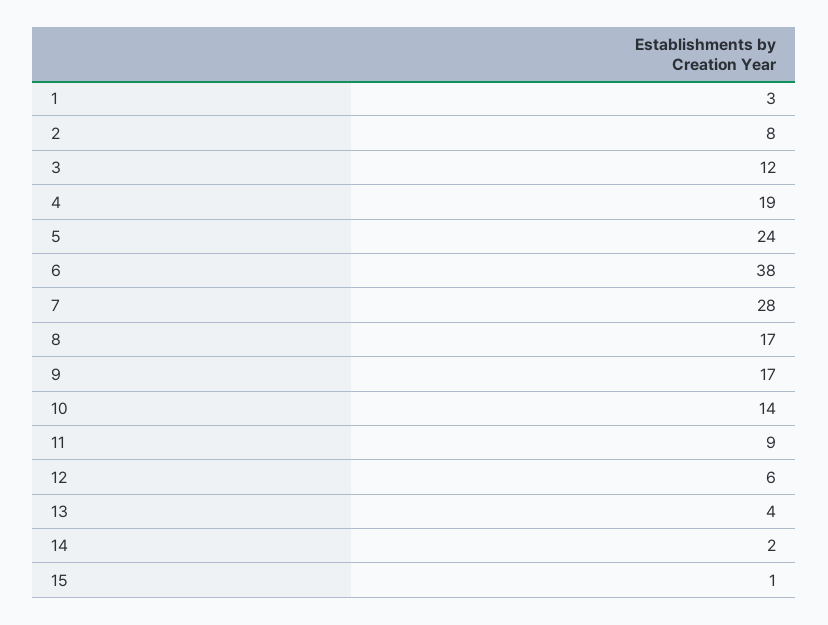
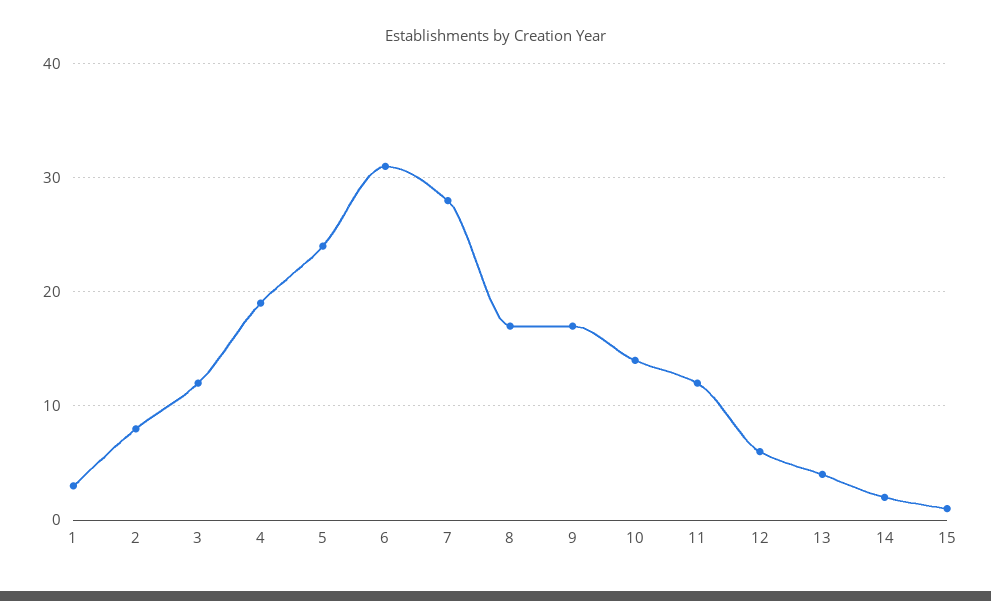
  {
    "1": 3,
    "2": 8,
    "3": 12,
    "4": 19,
    "5": 24,
-   "6": 38,
+   "6": 31,
    "7": 28,
    "8": 17,
    "9": 17,
    "10": 14,
-   "11": 9,
+   "11": 12,
    "12": 6,
    "13": 4,
    "14": 2,
    "15": 1
  }

